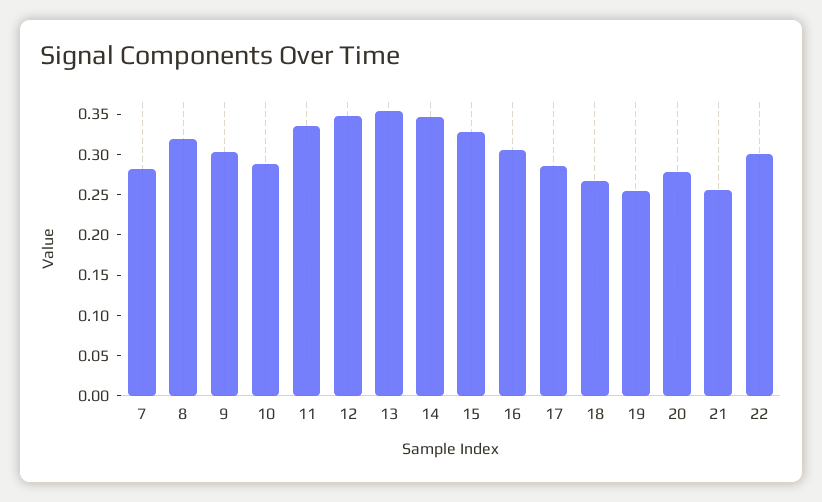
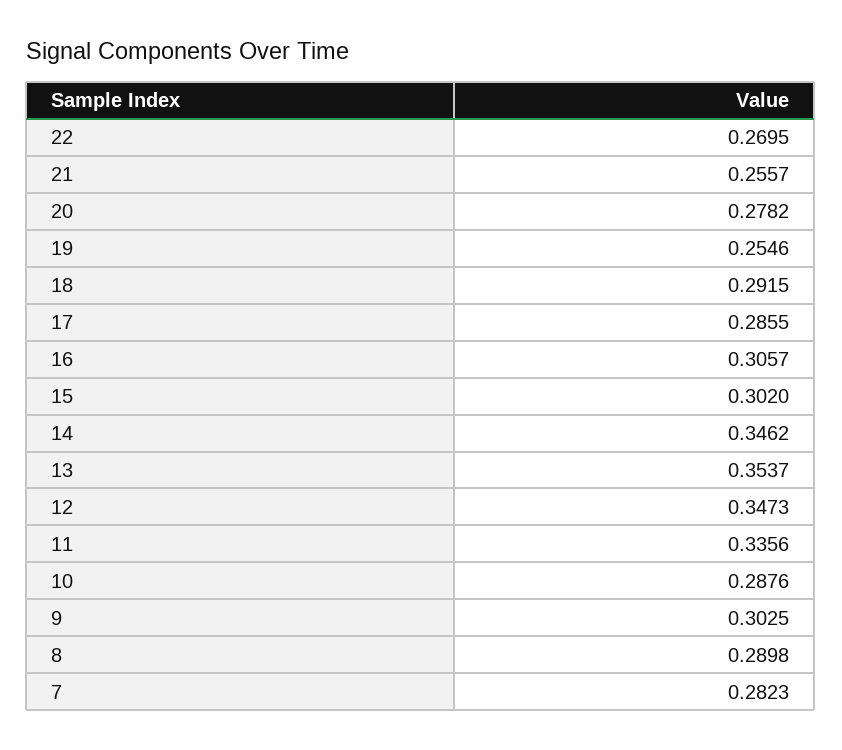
  {
    "7": 0.2823,
-   "8": 0.32,
+   "8": 0.2898,
    "9": 0.3025,
    "10": 0.2876,
    "11": 0.3356,
    "12": 0.3473,
    "13": 0.3537,
    "14": 0.3462,
-   "15": 0.33,
+   "15": 0.302,
    "16": 0.3057,
    "17": 0.2855,
-   "18": 0.27,
+   "18": 0.2915,
    "19": 0.2546,
    "20": 0.2782,
    "21": 0.2557,
-   "22": 0.3
+   "22": 0.2695
  }

